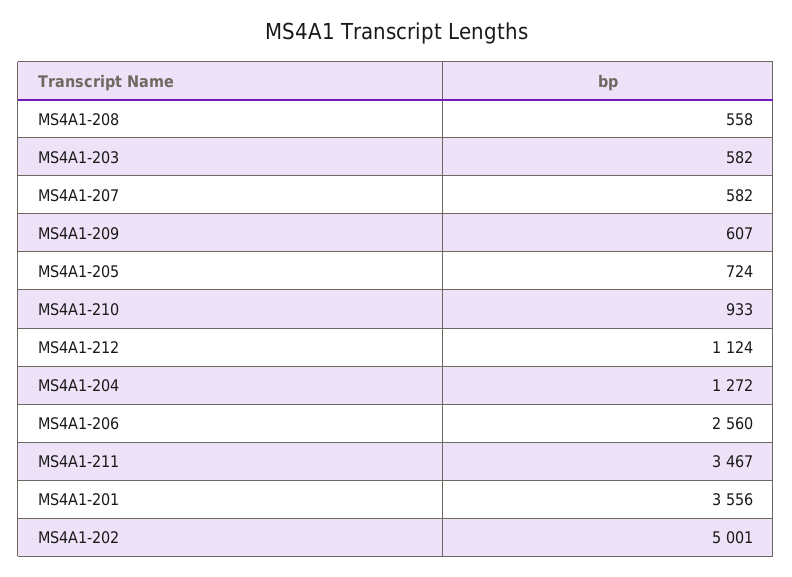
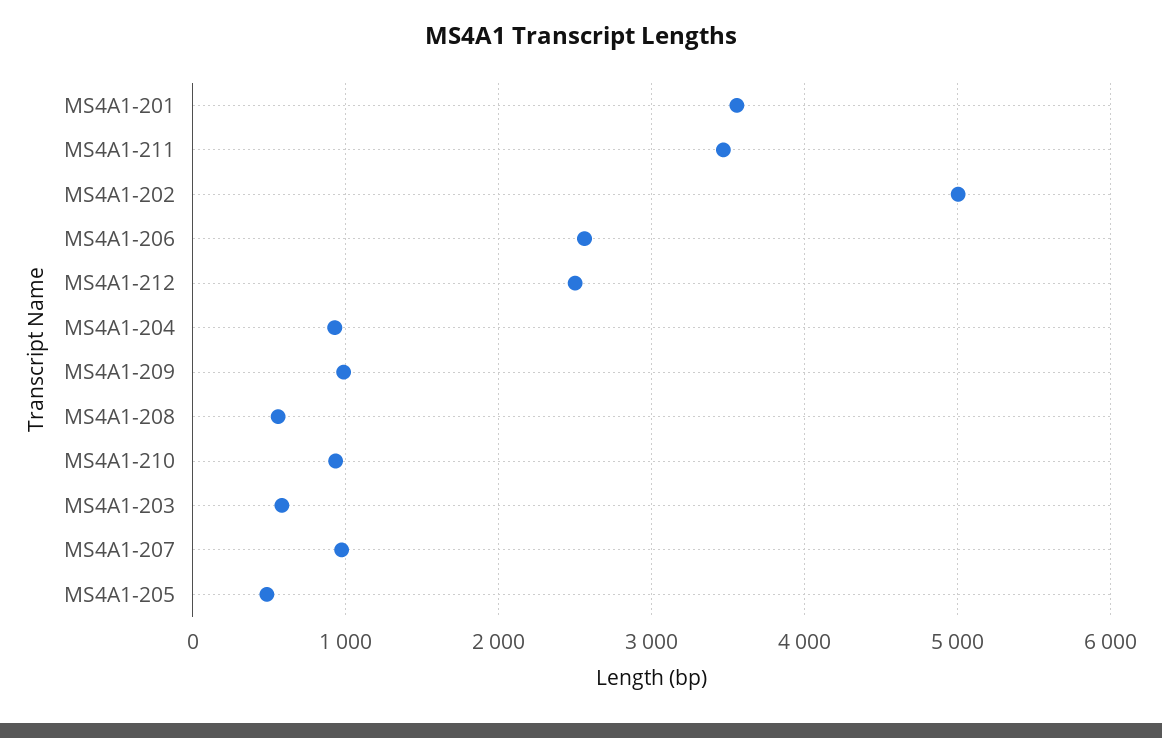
  {
    "MS4A1-208": 558,
    "MS4A1-203": 582,
-   "MS4A1-207": 582,
+   "MS4A1-207": 1000,
-   "MS4A1-209": 607,
+   "MS4A1-209": 1000,
-   "MS4A1-205": 724,
+   "MS4A1-205": 500,
    "MS4A1-210": 933,
-   "MS4A1-212": 1124,
+   "MS4A1-212": 2500,
-   "MS4A1-204": 1272,
+   "MS4A1-204": 900,
    "MS4A1-206": 2560,
    "MS4A1-211": 3467,
    "MS4A1-201": 3556,
    "MS4A1-202": 5001
  }

